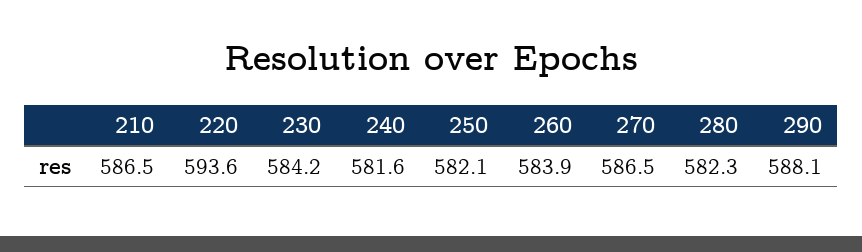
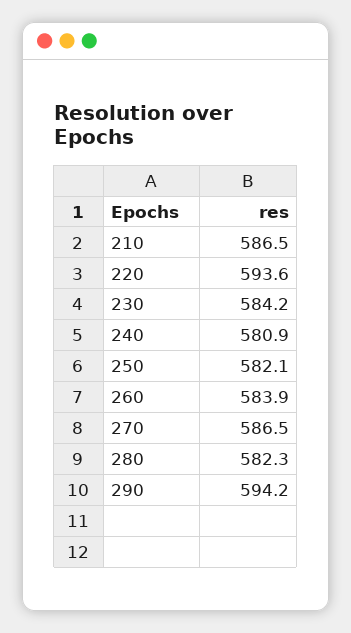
  {
    "210": 586.5,
    "220": 593.6,
    "230": 584.2,
-   "240": 581.6,
+   "240": 580.9,
    "250": 582.1,
    "260": 583.9,
    "270": 586.5,
    "280": 582.3,
-   "290": 588.1
+   "290": 594.2
  }

